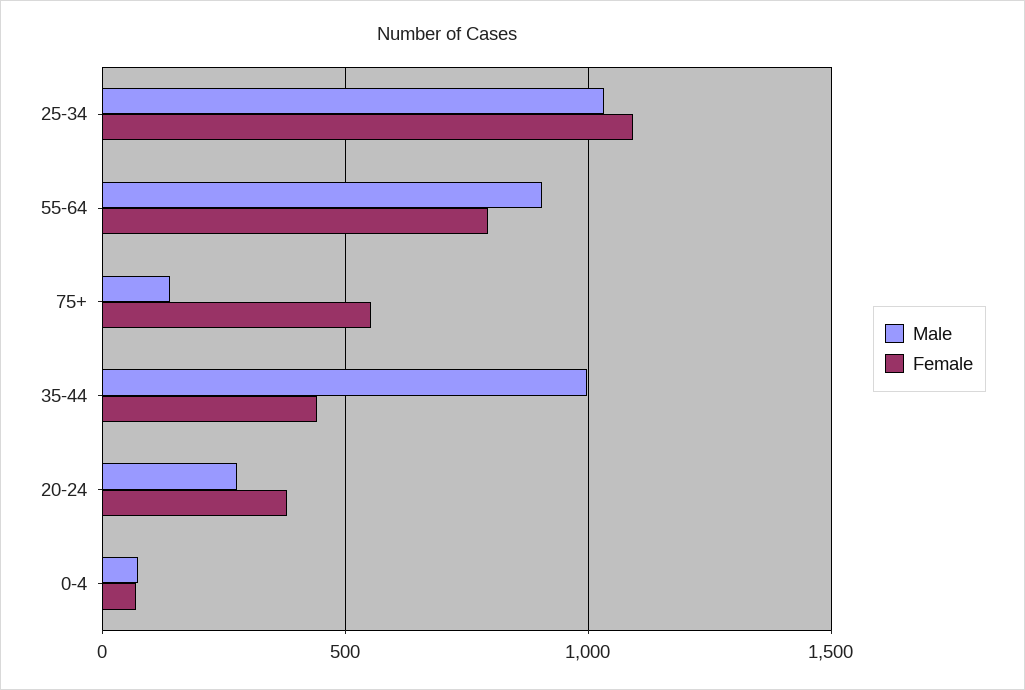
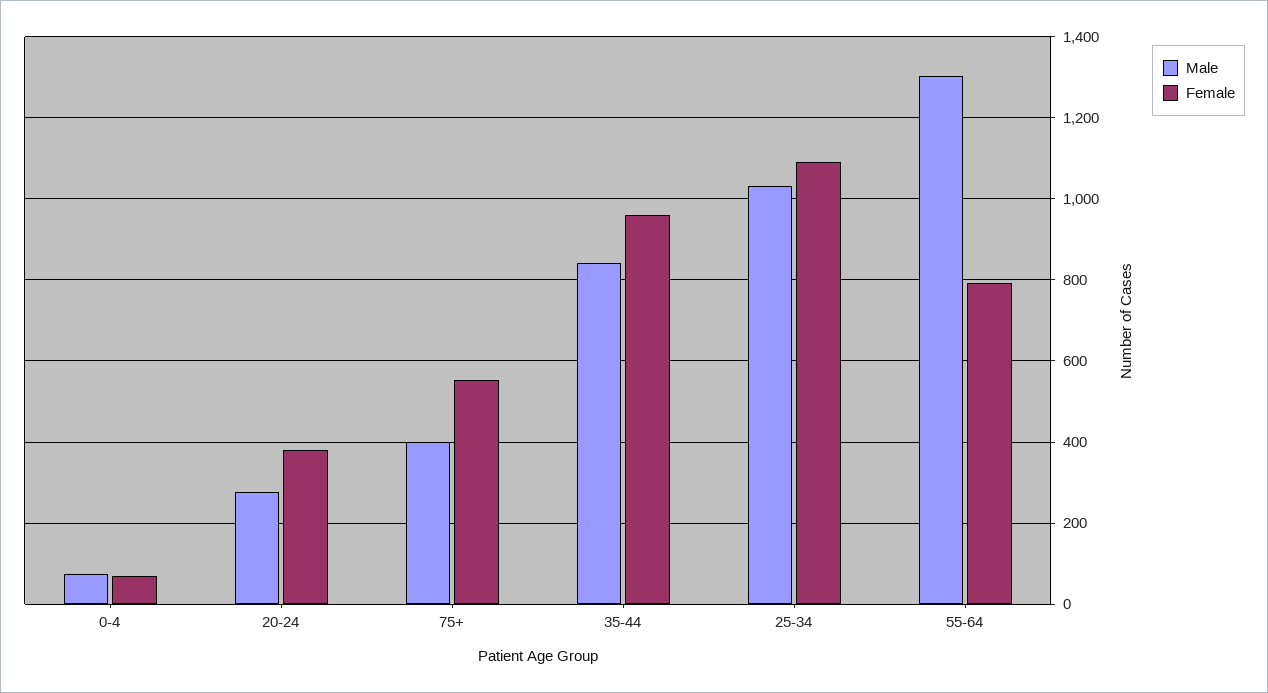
  {
    "Male": {
      "25-34": 1040,
-     "55-64": 900,
+     "55-64": 1300,
-     "75+": 150,
+     "75+": 400,
-     "35-44": 1000,
+     "35-44": 840,
      "20-24": 280,
      "0-4": 80
    },
    "Female": {
      "25-34": 1100,
      "55-64": 800,
      "75+": 560,
-     "35-44": 450,
+     "35-44": 960,
      "20-24": 380,
      "0-4": 60
    }
  }

